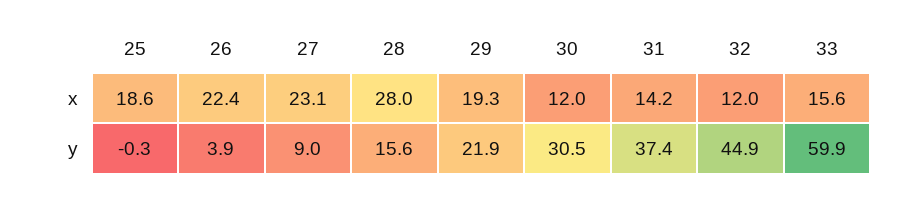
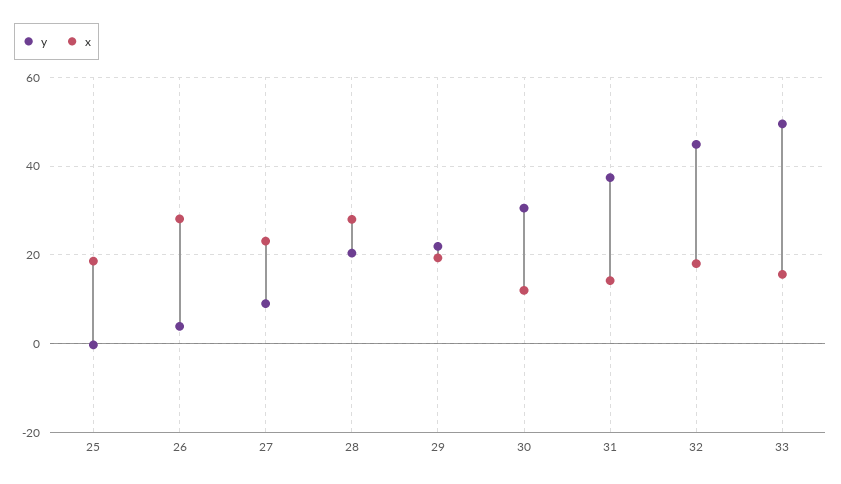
  {
    "x": {
      "25": 18.6,
-     "26": 22.4,
+     "26": 28,
      "27": 23.1,
      "28": 28,
      "29": 19.3,
      "30": 12,
      "31": 14.2,
-     "32": 12,
+     "32": 18,
      "33": 15.6
    },
    "y": {
      "25": -0.3,
      "26": 3.9,
      "27": 9,
-     "28": 15.6,
+     "28": 20,
      "29": 21.9,
      "30": 30.5,
      "31": 37.4,
      "32": 44.9,
-     "33": 59.9
+     "33": 50
    }
  }

